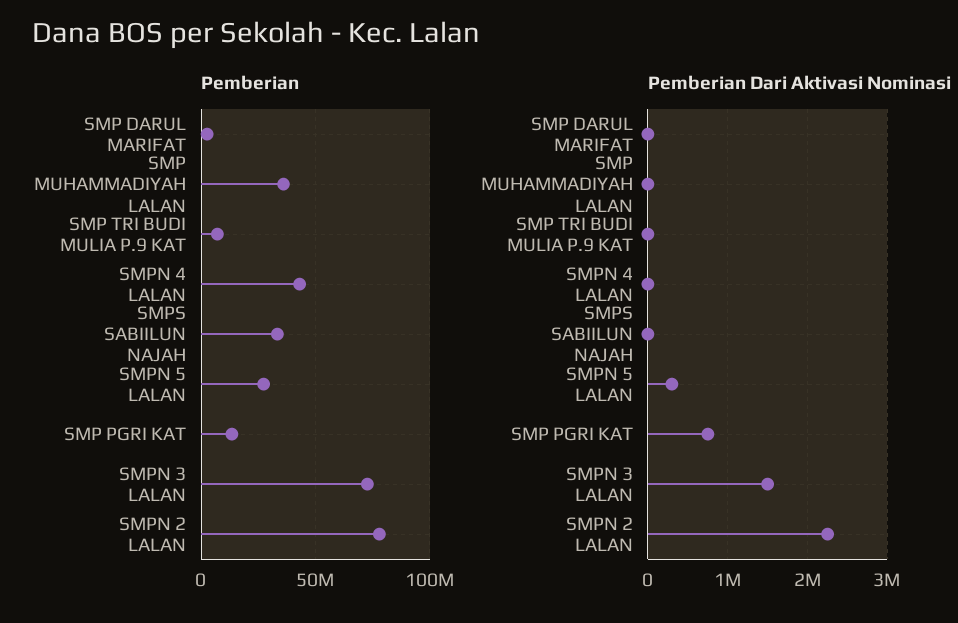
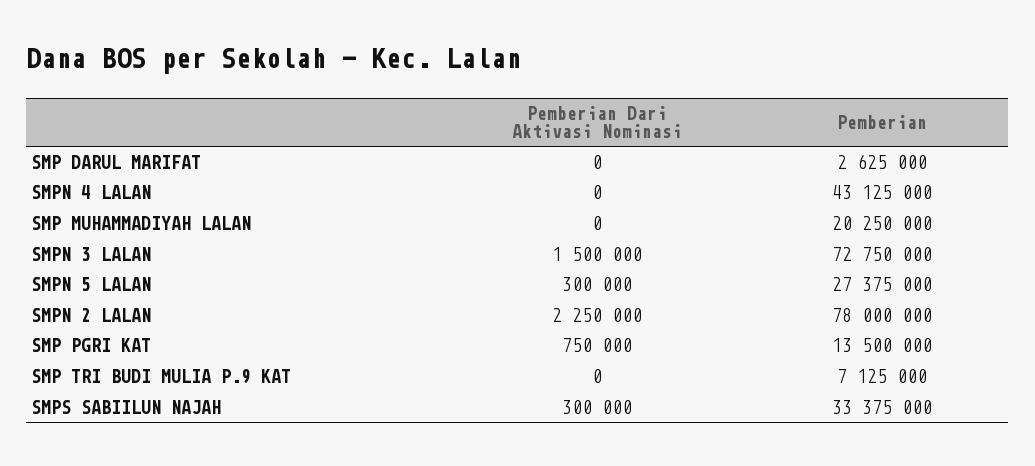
  {
    "Pemberian": {
      "SMP DARUL MARIFAT": 2625000,
-     "SMP MUHAMMADIYAH LALAN": 35000000,
+     "SMP MUHAMMADIYAH LALAN": 20250000,
      "SMP TRI BUDI MULIA P.9 KAT": 7125000,
      "SMPN 4 LALAN": 43125000,
      "SMPS SABIILUN NAJAH": 33375000,
      "SMPN 5 LALAN": 27375000,
      "SMP PGRI KAT": 13500000,
      "SMPN 3 LALAN": 72750000,
      "SMPN 2 LALAN": 78000000
    },
    "Pemberian Dari Aktivasi Nominasi": {
      "SMP DARUL MARIFAT": 0,
      "SMP MUHAMMADIYAH LALAN": 0,
      "SMP TRI BUDI MULIA P.9 KAT": 0,
      "SMPN 4 LALAN": 0,
-     "SMPS SABIILUN NAJAH": 0,
+     "SMPS SABIILUN NAJAH": 300000,
      "SMPN 5 LALAN": 300000,
      "SMP PGRI KAT": 750000,
      "SMPN 3 LALAN": 1500000,
      "SMPN 2 LALAN": 2250000
    }
  }

